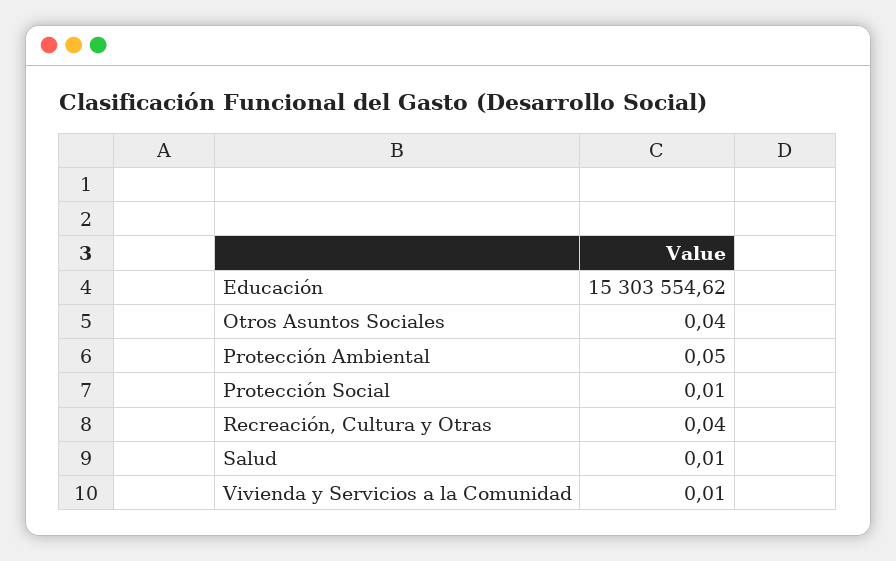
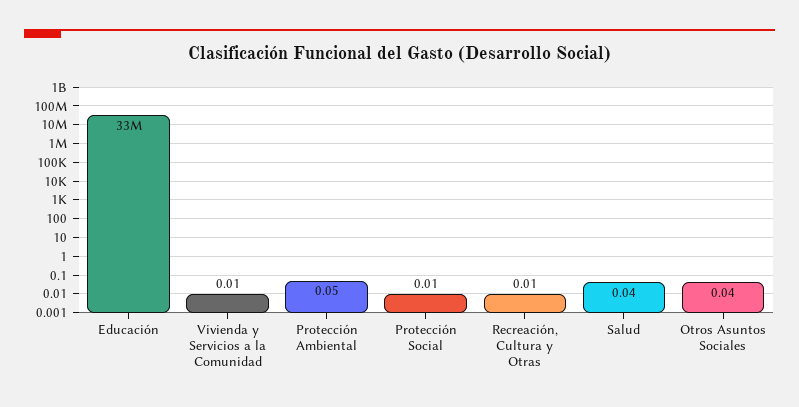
  {
-   "Educación": 15303554.62,
+   "Educación": 33000000,
    "Otros Asuntos Sociales": 0.04,
    "Protección Ambiental": 0.05,
    "Protección Social": 0.01,
-   "Recreación, Cultura y Otras": 0.04,
+   "Recreación, Cultura y Otras": 0.01,
-   "Salud": 0.01,
+   "Salud": 0.04,
    "Vivienda y Servicios a la Comunidad": 0.01
  }

